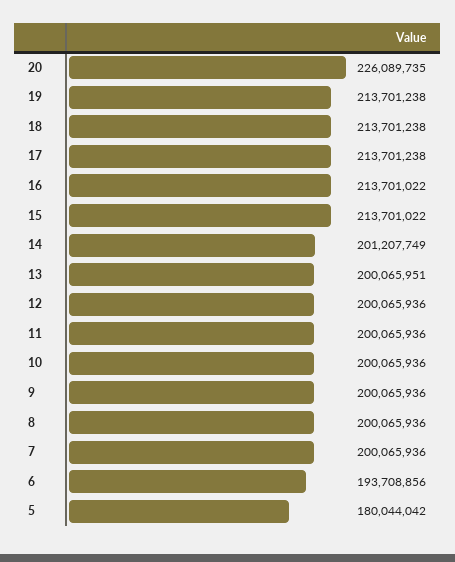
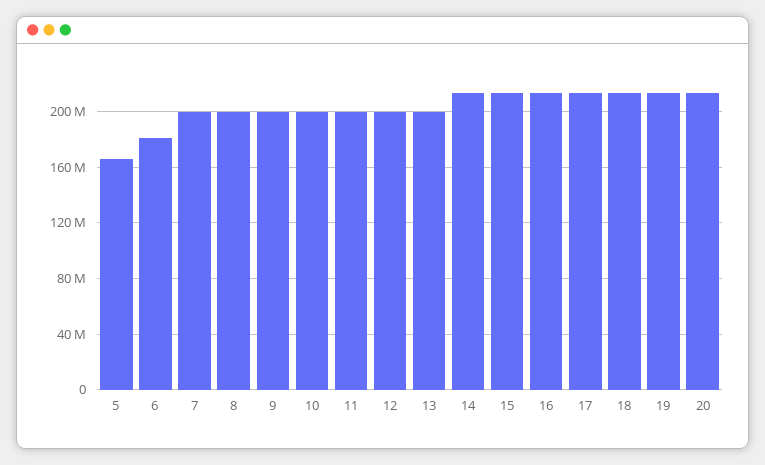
  {
-   "20": 226089735,
+   "20": 215000000,
    "19": 213701238,
    "18": 213701238,
    "17": 213701238,
    "16": 213701022,
    "15": 213701022,
-   "14": 201207749,
+   "14": 215000000,
    "13": 200065951,
    "12": 200065936,
    "11": 200065936,
    "10": 200065936,
    "9": 200065936,
    "8": 200065936,
    "7": 200065936,
-   "6": 193708856,
+   "6": 180000000,
-   "5": 180044042
+   "5": 165000000
  }

